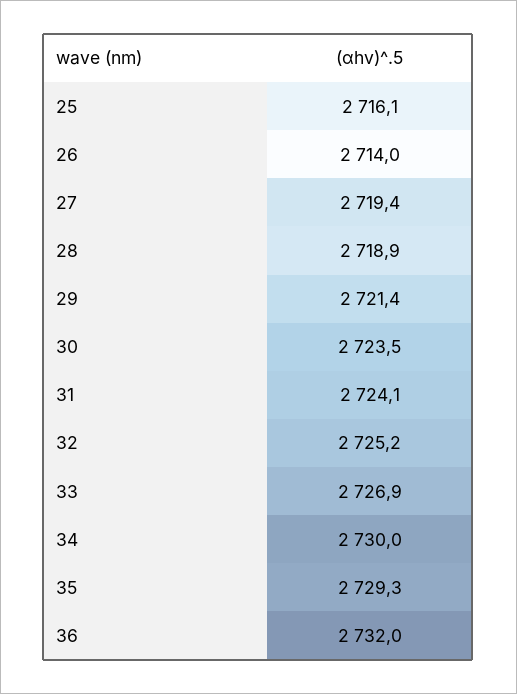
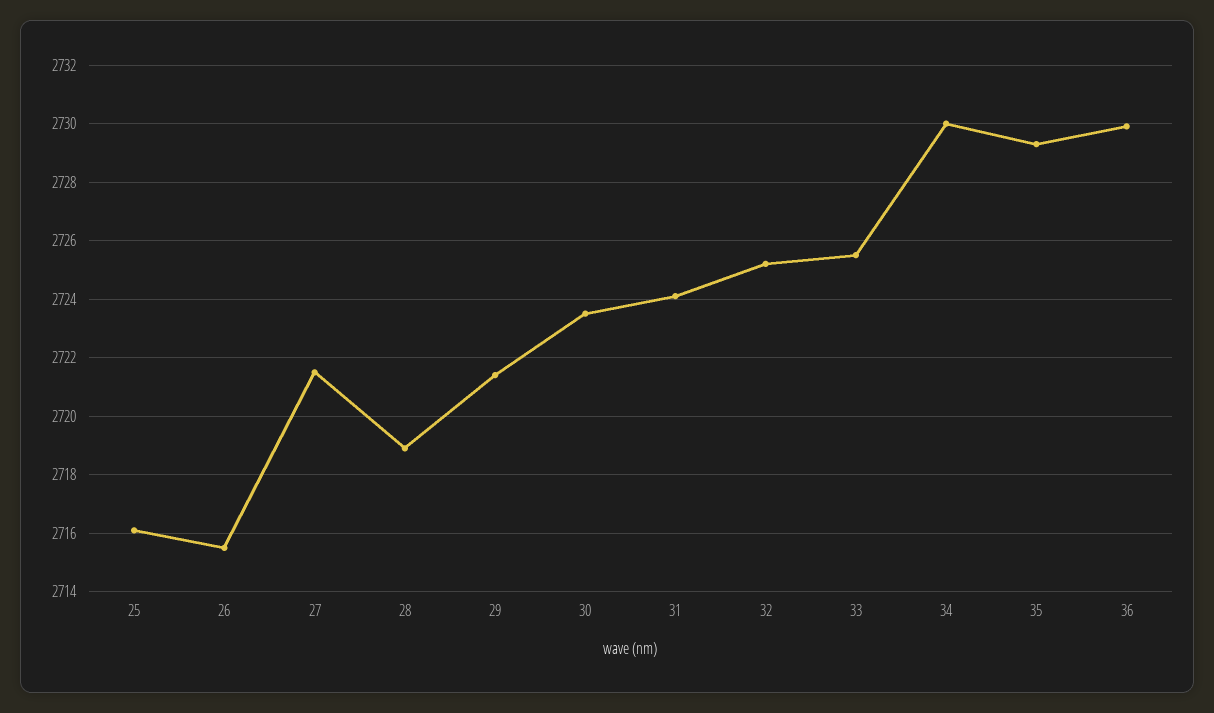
  {
    "25": 2716.1,
-   "26": 2714,
+   "26": 2715.5,
-   "27": 2719.4,
+   "27": 2721.5,
    "28": 2718.9,
    "29": 2721.4,
    "30": 2723.5,
    "31": 2724.1,
    "32": 2725.2,
-   "33": 2726.9,
+   "33": 2725.5,
    "34": 2730,
    "35": 2729.3,
-   "36": 2732
+   "36": 2730
  }

